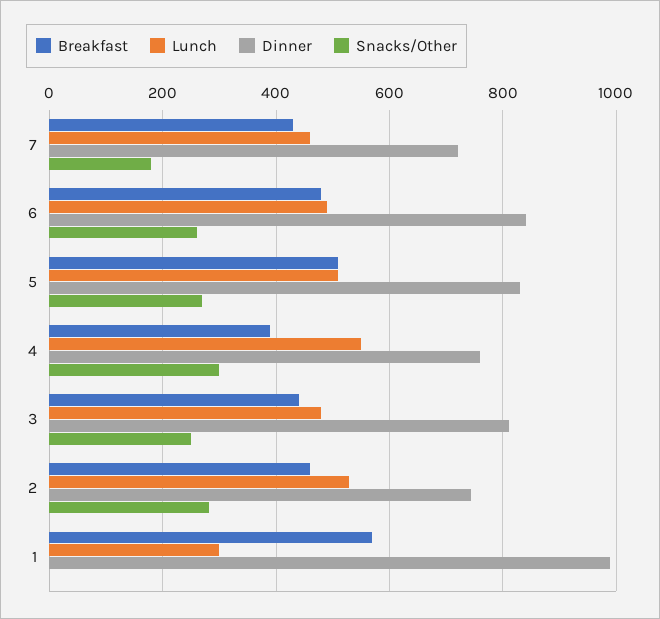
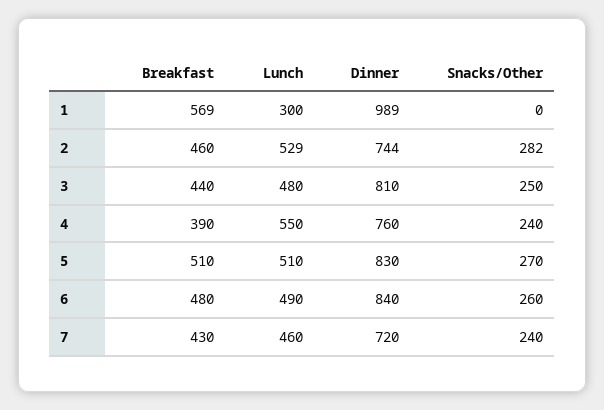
  {
    "Breakfast": {
      "7": 430,
      "6": 480,
      "5": 510,
      "4": 390,
      "3": 440,
      "2": 460,
      "1": 569
    },
    "Lunch": {
      "7": 460,
      "6": 490,
      "5": 510,
      "4": 550,
      "3": 480,
      "2": 529,
      "1": 300
    },
    "Dinner": {
      "7": 720,
      "6": 840,
      "5": 830,
      "4": 760,
      "3": 810,
      "2": 744,
      "1": 989
    },
    "Snacks/Other": {
-     "7": 180,
+     "7": 240,
      "6": 260,
      "5": 270,
-     "4": 300,
+     "4": 240,
      "3": 250,
      "2": 282,
      "1": 0
    }
  }

